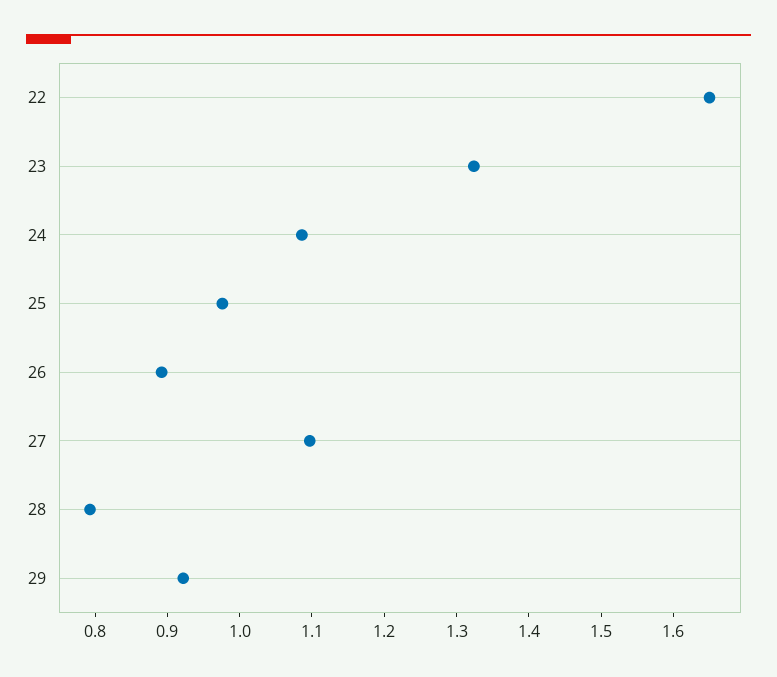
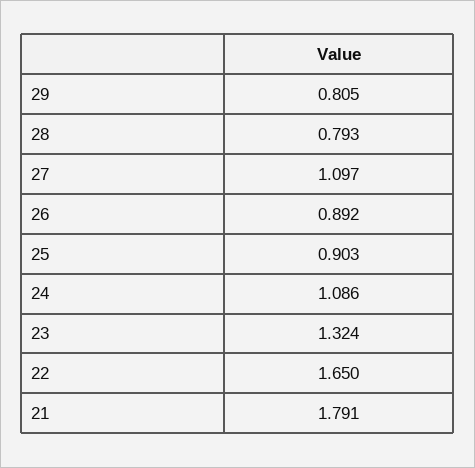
  {
    "22": 1.65,
    "23": 1.324,
    "24": 1.086,
-   "25": 0.98,
+   "25": 0.903,
    "26": 0.892,
    "27": 1.097,
    "28": 0.793,
-   "29": 0.92
+   "29": 0.805,
+   "21": 1.791
  }

